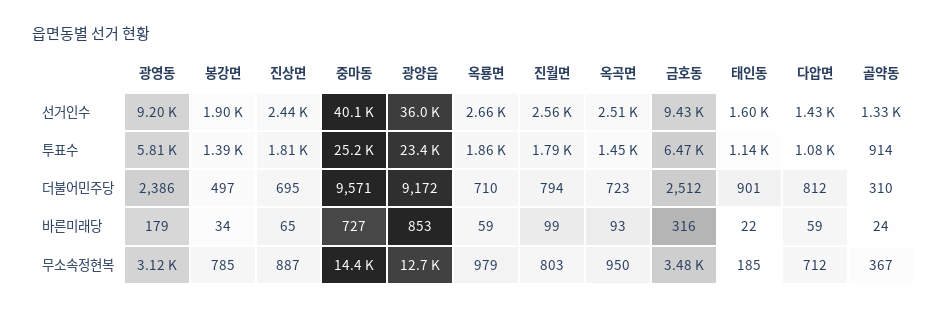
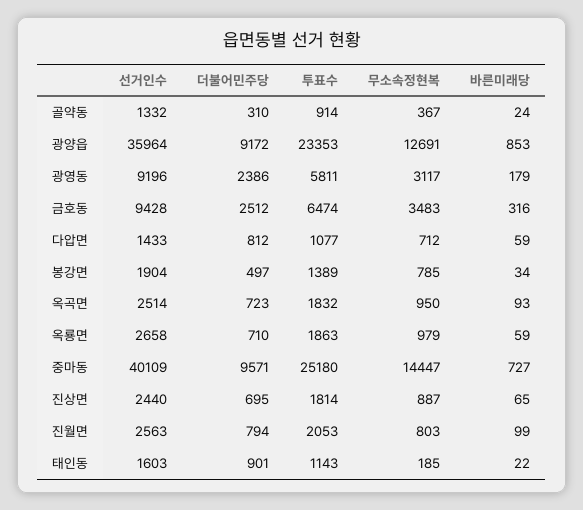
  {
    "광영동": {
      "선거인수": 9196,
      "투표수": 5811,
      "더불어민주당": 2386,
      "바른미래당": 179,
      "무소속정현복": 3117
    },
    "봉강면": {
      "선거인수": 1904,
      "투표수": 1389,
      "더불어민주당": 497,
      "바른미래당": 34,
      "무소속정현복": 785
    },
    "진상면": {
      "선거인수": 2440,
      "투표수": 1814,
      "더불어민주당": 695,
      "바른미래당": 65,
      "무소속정현복": 887
    },
    "중마동": {
      "선거인수": 40109,
      "투표수": 25180,
      "더불어민주당": 9571,
      "바른미래당": 727,
      "무소속정현복": 14447
    },
    "광양읍": {
      "선거인수": 35964,
      "투표수": 23353,
      "더불어민주당": 9172,
      "바른미래당": 853,
      "무소속정현복": 12691
    },
    "옥룡면": {
      "선거인수": 2658,
      "투표수": 1863,
      "더불어민주당": 710,
      "바른미래당": 59,
      "무소속정현복": 979
    },
    "진월면": {
      "선거인수": 2563,
-     "투표수": 1790,
+     "투표수": 2053,
      "더불어민주당": 794,
      "바른미래당": 99,
      "무소속정현복": 803
    },
    "옥곡면": {
      "선거인수": 2514,
-     "투표수": 1450,
+     "투표수": 1832,
      "더불어민주당": 723,
      "바른미래당": 93,
      "무소속정현복": 950
    },
    "금호동": {
      "선거인수": 9428,
      "투표수": 6474,
      "더불어민주당": 2512,
      "바른미래당": 316,
      "무소속정현복": 3483
    },
    "태인동": {
      "선거인수": 1603,
      "투표수": 1143,
      "더불어민주당": 901,
      "바른미래당": 22,
      "무소속정현복": 185
    },
    "다압면": {
      "선거인수": 1433,
      "투표수": 1077,
      "더불어민주당": 812,
      "바른미래당": 59,
      "무소속정현복": 712
    },
    "골약동": {
      "선거인수": 1332,
      "투표수": 914,
      "더불어민주당": 310,
      "바른미래당": 24,
      "무소속정현복": 367
    }
  }

